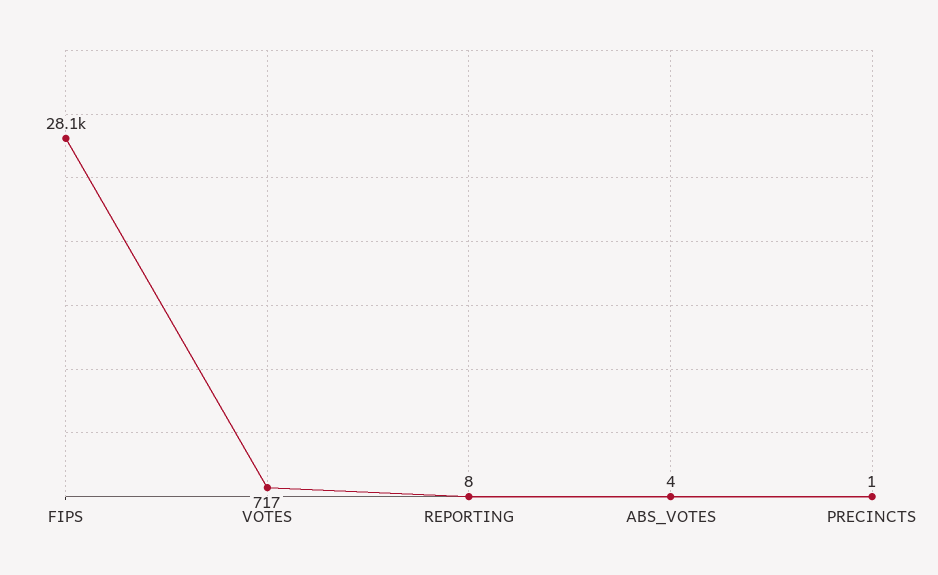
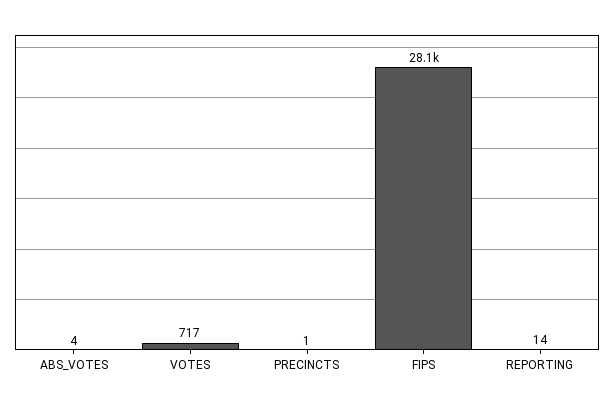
  {
    "FIPS": 28100,
    "VOTES": 717,
-   "REPORTING": 8,
+   "REPORTING": 14,
    "ABS_VOTES": 4,
    "PRECINCTS": 1
  }

